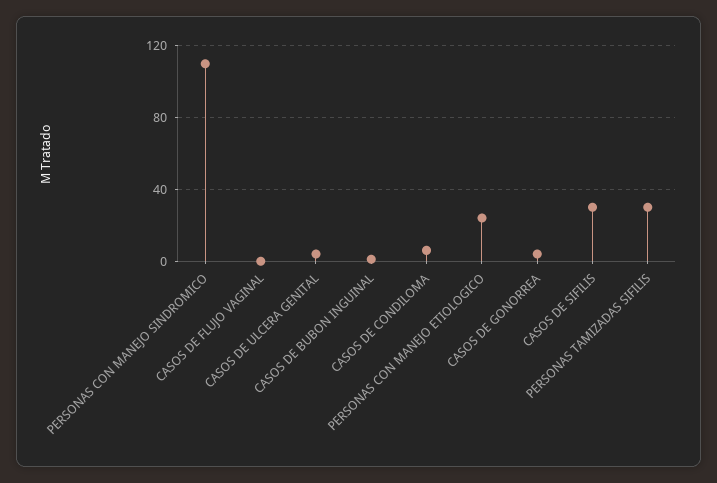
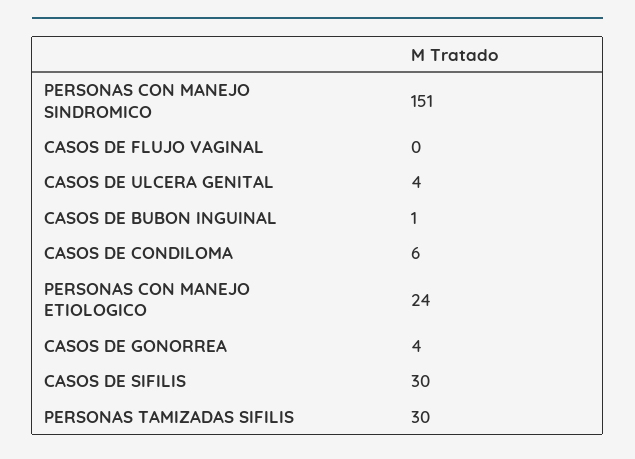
  {
-   "PERSONAS CON MANEJO SINDROMICO": 110,
+   "PERSONAS CON MANEJO SINDROMICO": 151,
    "CASOS DE FLUJO VAGINAL": 0,
    "CASOS DE ULCERA GENITAL": 4,
    "CASOS DE BUBON INGUINAL": 1,
    "CASOS DE CONDILOMA": 6,
    "PERSONAS CON MANEJO ETIOLOGICO": 24,
    "CASOS DE GONORREA": 4,
    "CASOS DE SIFILIS": 30,
    "PERSONAS TAMIZADAS SIFILIS": 30
  }

